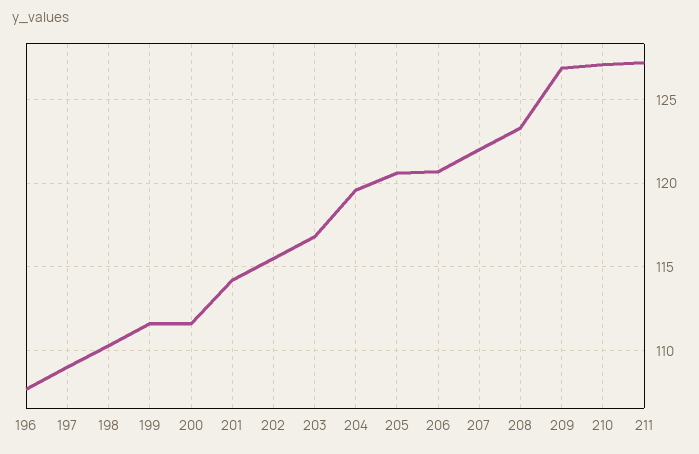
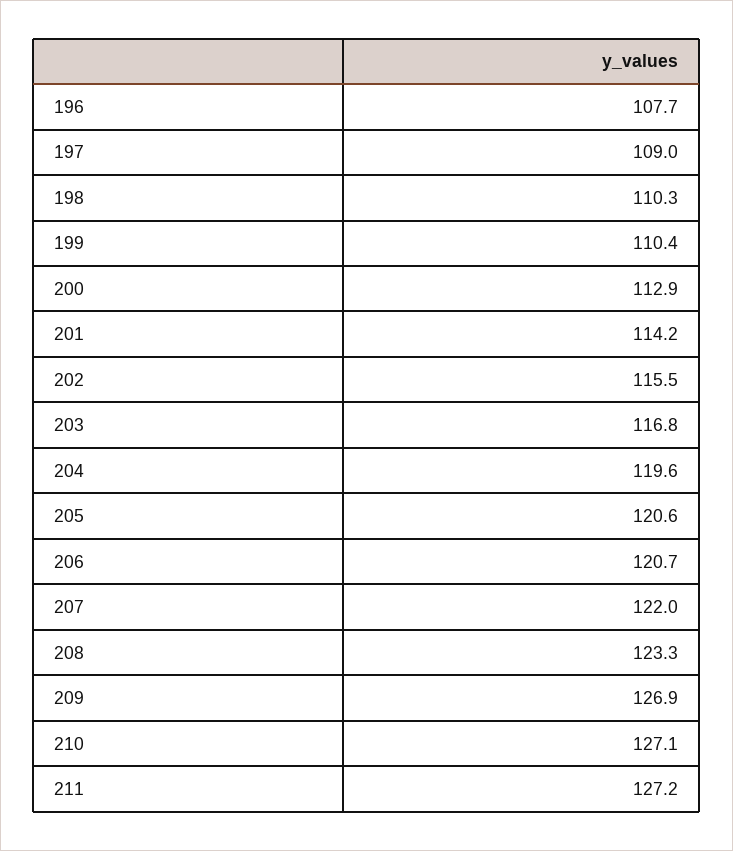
  {
    "196": 107.7,
    "197": 109,
    "198": 110.3,
-   "199": 111.5,
+   "199": 110.4,
-   "200": 111.5,
+   "200": 112.9,
    "201": 114.2,
    "202": 115.5,
    "203": 116.8,
    "204": 119.6,
    "205": 120.6,
    "206": 120.7,
    "207": 122,
    "208": 123.3,
    "209": 126.9,
    "210": 127.1,
    "211": 127.2
  }

